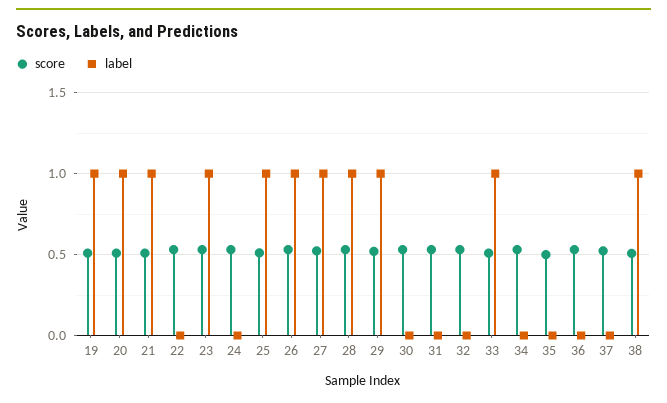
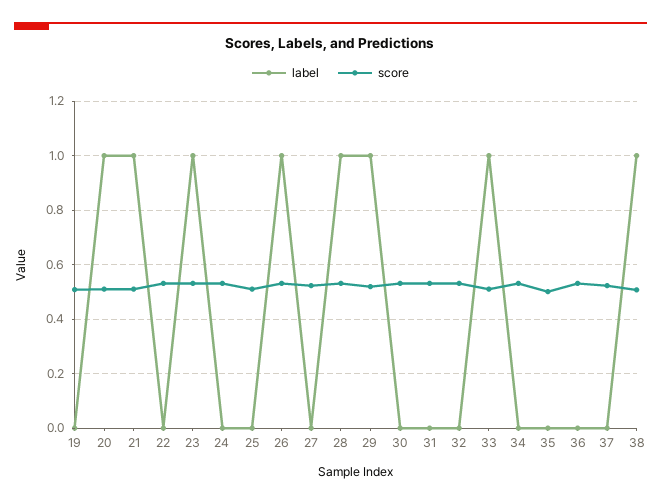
  {
    "score": {
      "19": 0.5,
      "20": 0.5,
      "21": 0.5,
      "22": 0.525,
      "23": 0.525,
      "24": 0.525,
      "25": 0.5,
      "26": 0.525,
      "27": 0.525,
      "28": 0.525,
      "29": 0.525,
      "30": 0.525,
      "31": 0.525,
      "32": 0.525,
      "33": 0.5,
      "34": 0.525,
      "35": 0.5,
      "36": 0.525,
      "37": 0.525,
      "38": 0.5
    },
    "label": {
-     "19": 1,
+     "19": 0,
      "20": 1,
      "21": 1,
      "22": 0,
      "23": 1,
      "24": 0,
-     "25": 1,
+     "25": 0,
      "26": 1,
-     "27": 1,
+     "27": 0,
      "28": 1,
      "29": 1,
      "30": 0,
      "31": 0,
      "32": 0,
      "33": 1,
      "34": 0,
      "35": 0,
      "36": 0,
      "37": 0,
      "38": 1
    }
  }

